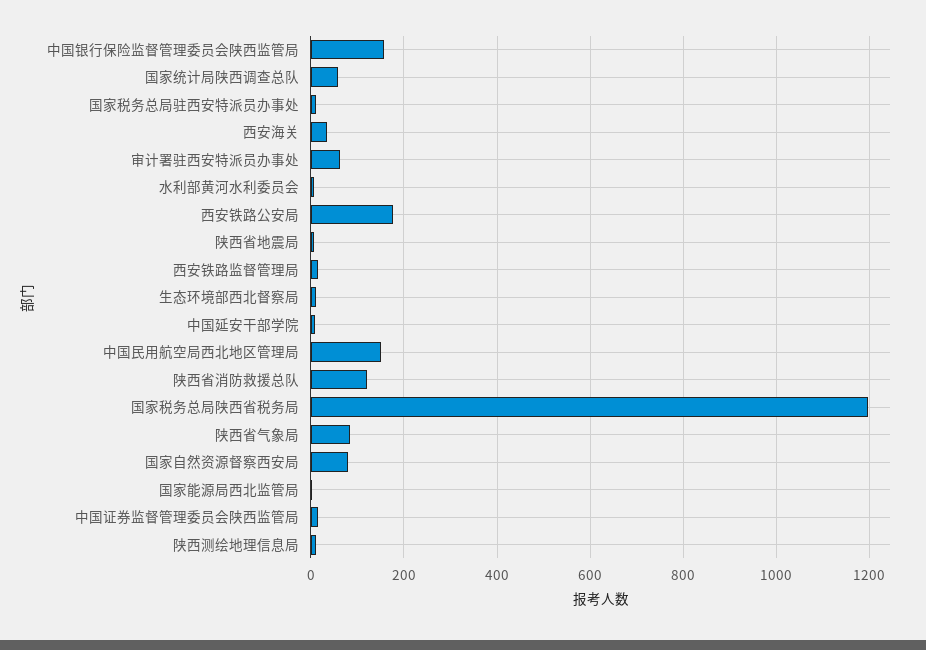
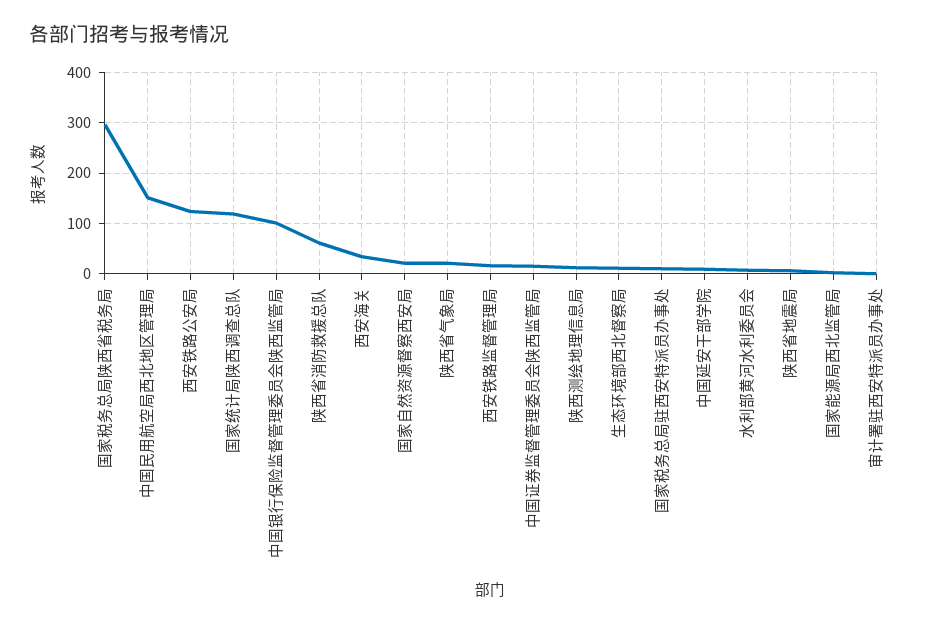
  {
-   "中国银行保险监督管理委员会陕西监管局": 160,
+   "中国银行保险监督管理委员会陕西监管局": 100,
-   "国家统计局陕西调查总队": 60,
+   "国家统计局陕西调查总队": 120,
    "国家税务总局驻西安特派员办事处": 20,
    "西安海关": 40,
-   "审计署驻西安特派员办事处": 60,
+   "审计署驻西安特派员办事处": 0,
    "水利部黄河水利委员会": 0,
-   "西安铁路公安局": 180,
+   "西安铁路公安局": 120,
    "陕西省地震局": 0,
    "西安铁路监督管理局": 20,
    "生态环境部西北督察局": 20,
    "中国延安干部学院": 0,
    "中国民用航空局西北地区管理局": 160,
-   "陕西省消防救援总队": 120,
+   "陕西省消防救援总队": 60,
-   "国家税务总局陕西省税务局": 1200,
+   "国家税务总局陕西省税务局": 300,
-   "陕西省气象局": 80,
+   "陕西省气象局": 20,
-   "国家自然资源督察西安局": 80,
+   "国家自然资源督察西安局": 20,
    "国家能源局西北监管局": 0,
    "中国证券监督管理委员会陕西监管局": 20,
    "陕西测绘地理信息局": 20
  }

